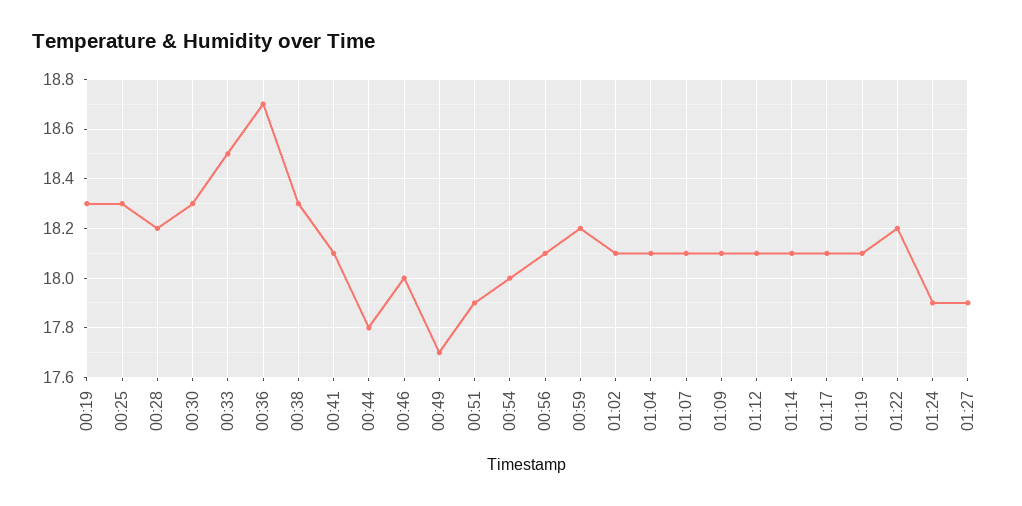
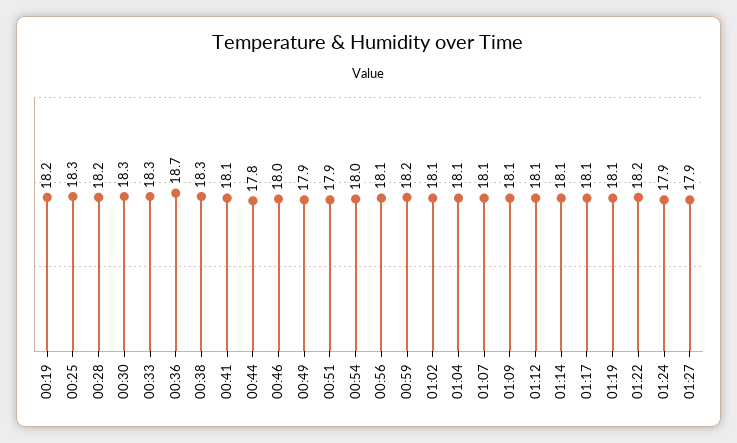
  {
-   "00:19": 18.3,
+   "00:19": 18.2,
    "00:25": 18.3,
    "00:28": 18.2,
    "00:30": 18.3,
-   "00:33": 18.5,
+   "00:33": 18.3,
    "00:36": 18.7,
    "00:38": 18.3,
    "00:41": 18.1,
    "00:44": 17.8,
    "00:46": 18,
-   "00:49": 17.7,
+   "00:49": 17.9,
    "00:51": 17.9,
    "00:54": 18,
    "00:56": 18.1,
    "00:59": 18.2,
    "01:02": 18.1,
    "01:04": 18.1,
    "01:07": 18.1,
    "01:09": 18.1,
    "01:12": 18.1,
    "01:14": 18.1,
    "01:17": 18.1,
    "01:19": 18.1,
    "01:22": 18.2,
    "01:24": 17.9,
    "01:27": 17.9
  }

